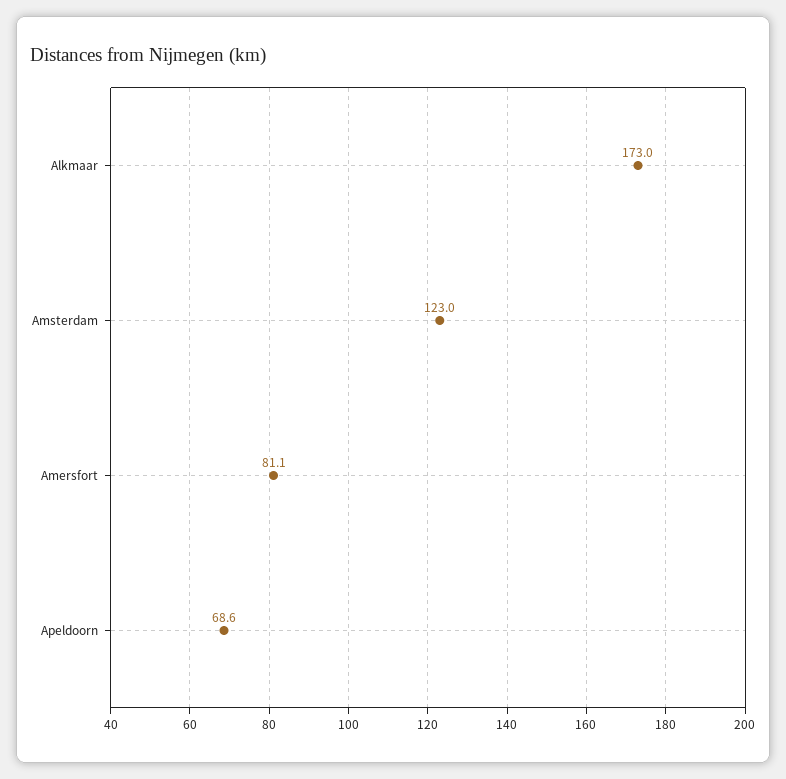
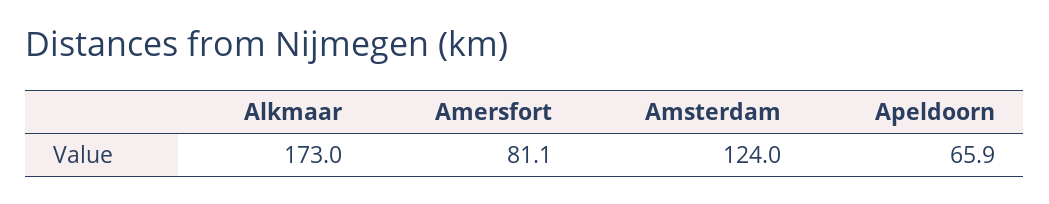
  {
    "Alkmaar": 173,
-   "Amsterdam": 123,
+   "Amsterdam": 124,
    "Amersfort": 81.1,
-   "Apeldoorn": 68.6
+   "Apeldoorn": 65.9
  }

